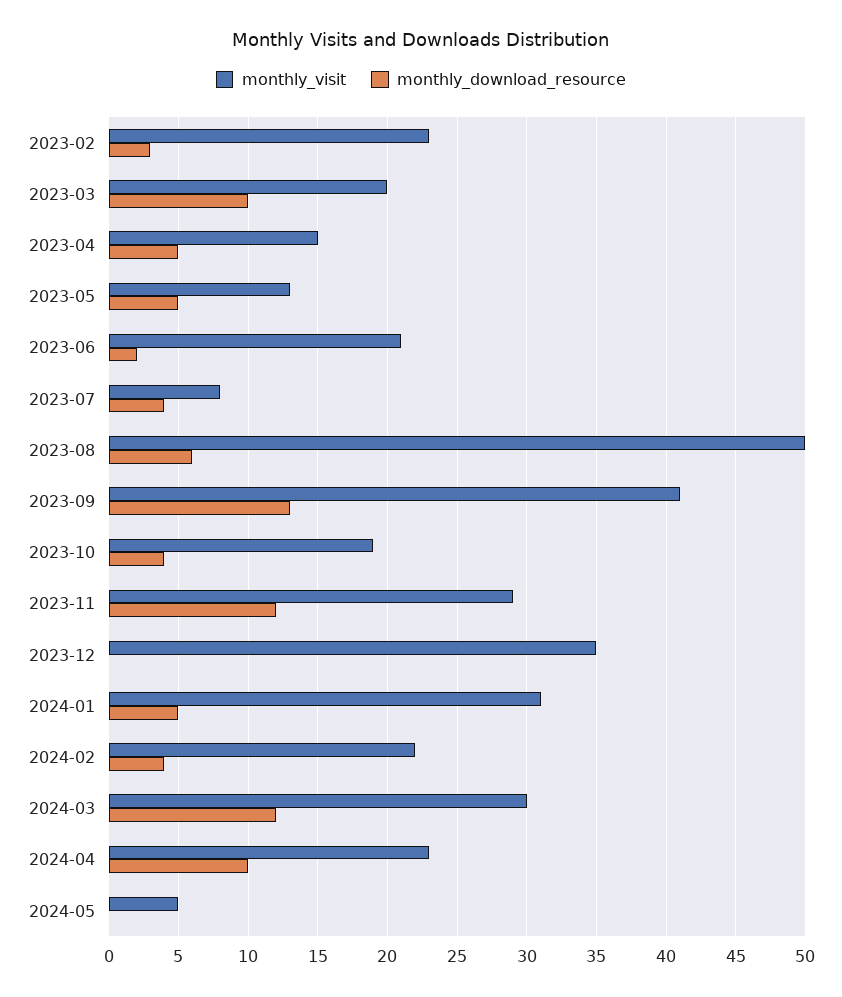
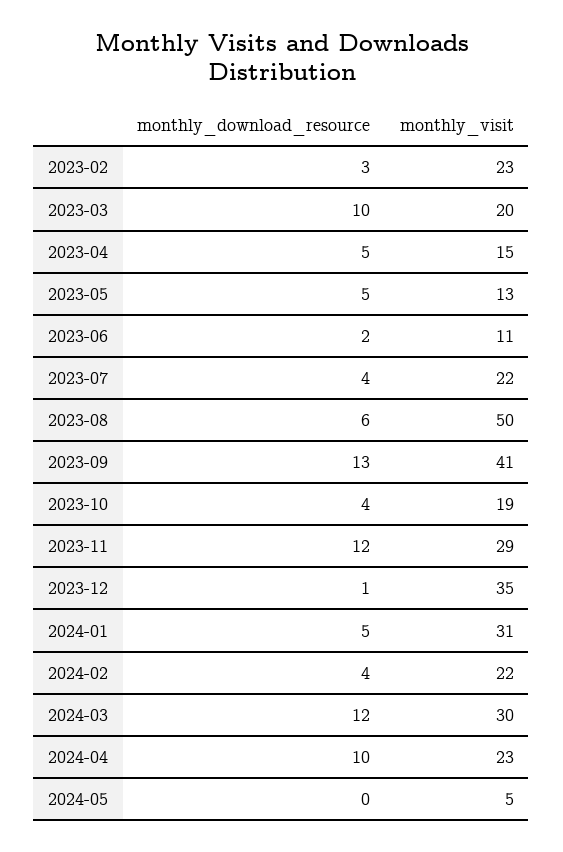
  {
    "monthly_visit": {
      "2023-02": 23,
      "2023-03": 20,
      "2023-04": 15,
      "2023-05": 13,
-     "2023-06": 21,
+     "2023-06": 11,
-     "2023-07": 8,
+     "2023-07": 22,
      "2023-08": 50,
      "2023-09": 41,
      "2023-10": 19,
      "2023-11": 29,
      "2023-12": 35,
      "2024-01": 31,
      "2024-02": 22,
      "2024-03": 30,
      "2024-04": 23,
      "2024-05": 5
    },
    "monthly_download_resource": {
      "2023-02": 3,
      "2023-03": 10,
      "2023-04": 5,
      "2023-05": 5,
      "2023-06": 2,
      "2023-07": 4,
      "2023-08": 6,
      "2023-09": 13,
      "2023-10": 4,
      "2023-11": 12,
-     "2023-12": 0,
+     "2023-12": 1,
      "2024-01": 5,
      "2024-02": 4,
      "2024-03": 12,
      "2024-04": 10,
      "2024-05": 0
    }
  }

